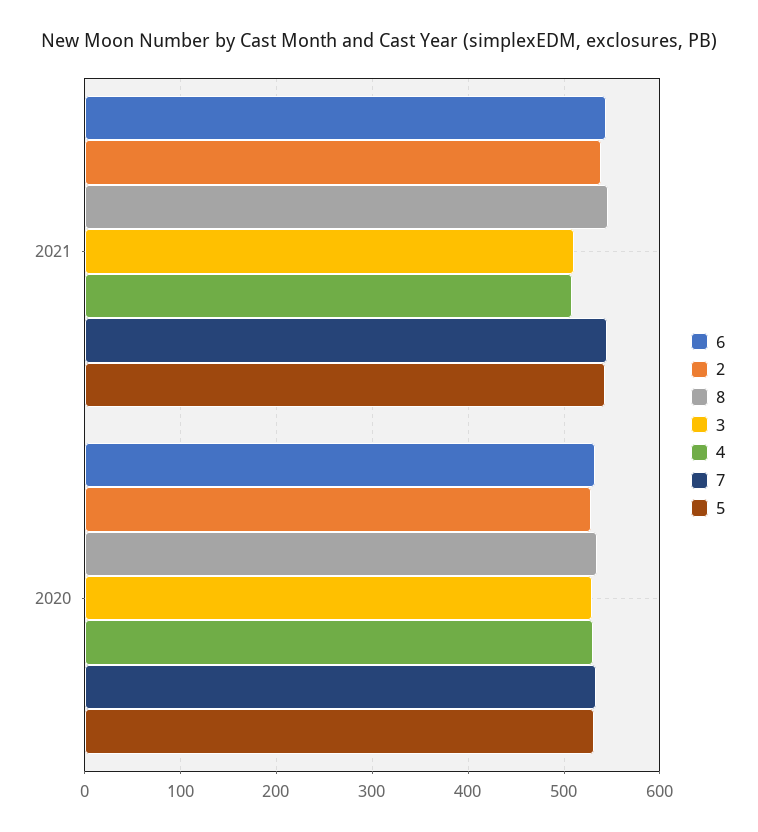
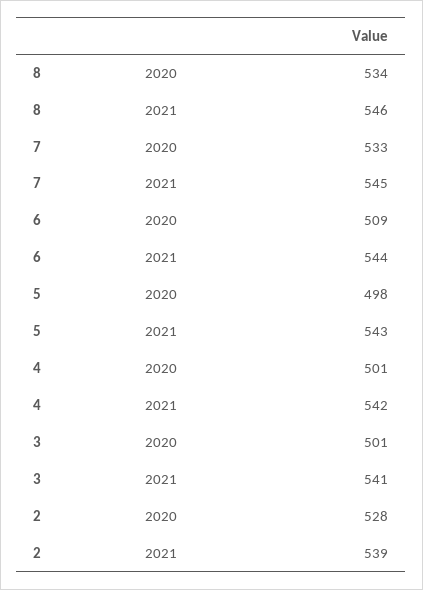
  {
    "6": {
      "2021": 544,
-     "2020": 530
+     "2020": 509
    },
    "2": {
      "2021": 539,
      "2020": 528
    },
    "8": {
      "2021": 546,
      "2020": 534
    },
    "3": {
-     "2021": 510,
+     "2021": 541,
-     "2020": 530
+     "2020": 501
    },
    "4": {
-     "2021": 510,
+     "2021": 542,
-     "2020": 530
+     "2020": 501
    },
    "7": {
      "2021": 545,
      "2020": 533
    },
    "5": {
      "2021": 543,
-     "2020": 530
+     "2020": 498
    }
  }

